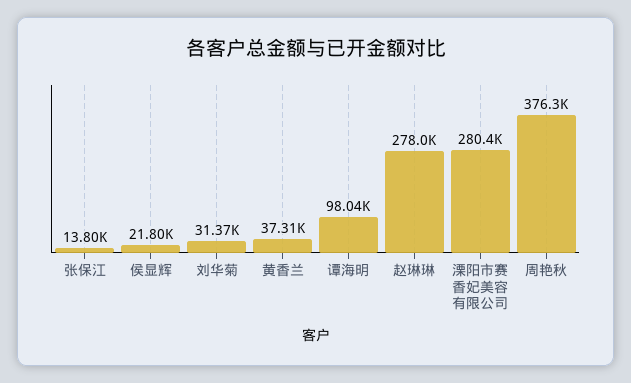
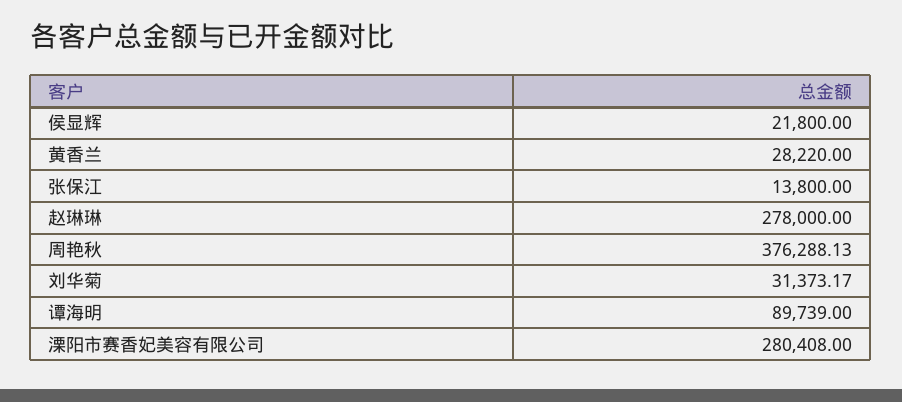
  {
    "张保江": 13800,
    "侯显辉": 21800,
    "刘华菊": 31373.17,
-   "黄香兰": 37310,
+   "黄香兰": 28220,
-   "谭海明": 98040,
+   "谭海明": 89739,
    "赵琳琳": 278000,
    "溧阳市赛香妃美容有限公司": 280408,
    "周艳秋": 376288.13
  }

